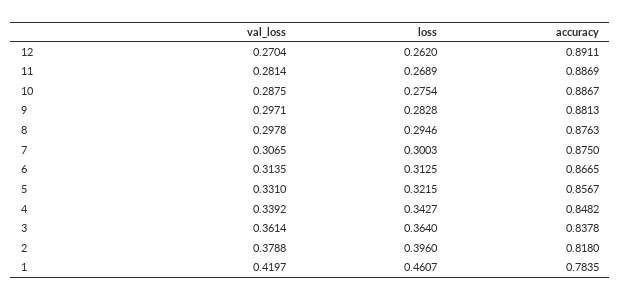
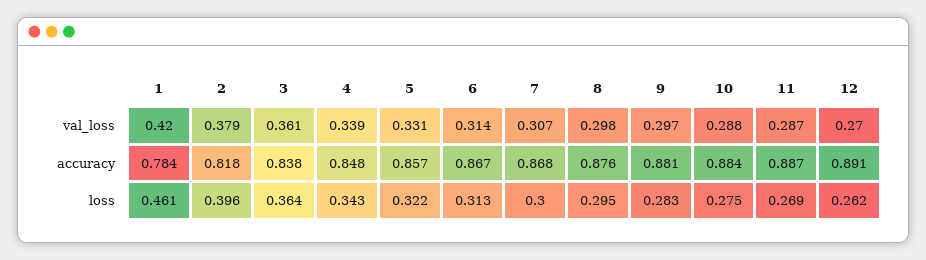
  {
    "val_loss": {
      "12": 0.2704,
-     "11": 0.2814,
+     "11": 0.287,
      "10": 0.2875,
      "9": 0.2971,
      "8": 0.2978,
      "7": 0.3065,
      "6": 0.3135,
      "5": 0.331,
      "4": 0.3392,
      "3": 0.3614,
      "2": 0.3788,
      "1": 0.4197
    },
    "loss": {
      "12": 0.262,
      "11": 0.2689,
      "10": 0.2754,
      "9": 0.2828,
      "8": 0.2946,
      "7": 0.3003,
      "6": 0.3125,
      "5": 0.3215,
      "4": 0.3427,
      "3": 0.364,
      "2": 0.396,
      "1": 0.4607
    },
    "accuracy": {
      "12": 0.8911,
      "11": 0.8869,
-     "10": 0.8867,
+     "10": 0.884,
      "9": 0.8813,
      "8": 0.8763,
-     "7": 0.875,
+     "7": 0.868,
      "6": 0.8665,
      "5": 0.8567,
      "4": 0.8482,
      "3": 0.8378,
      "2": 0.818,
      "1": 0.7835
    }
  }

